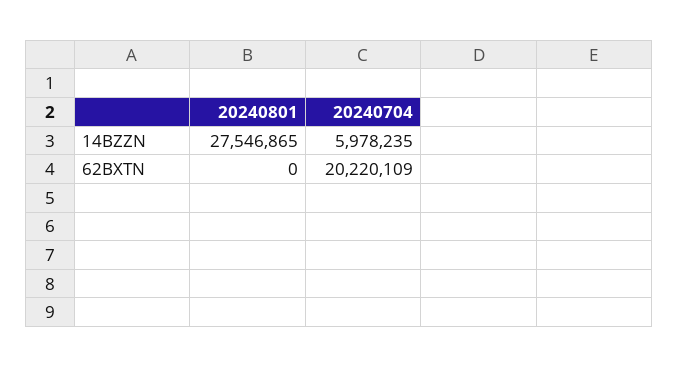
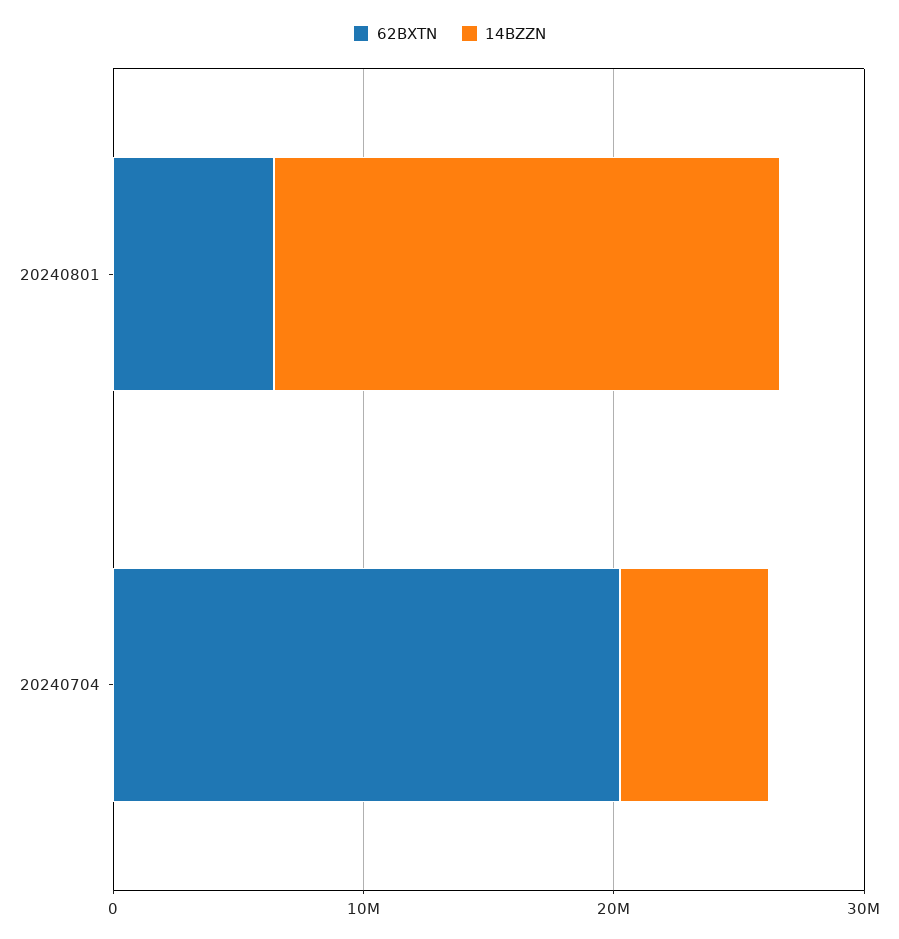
  {
    "14BZZN": {
-     "20240801": 27546865,
+     "20240801": 20000000,
      "20240704": 5978235
    },
    "62BXTN": {
-     "20240801": 0,
+     "20240801": 6000000,
      "20240704": 20220109
    }
  }

